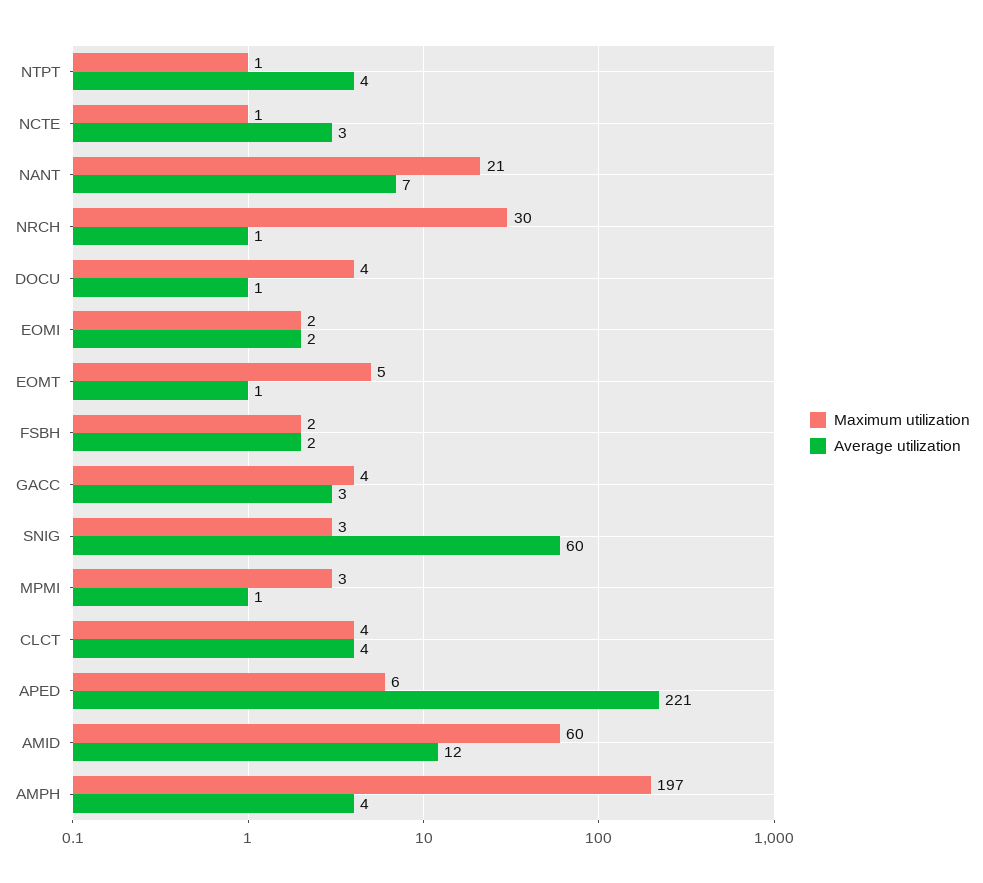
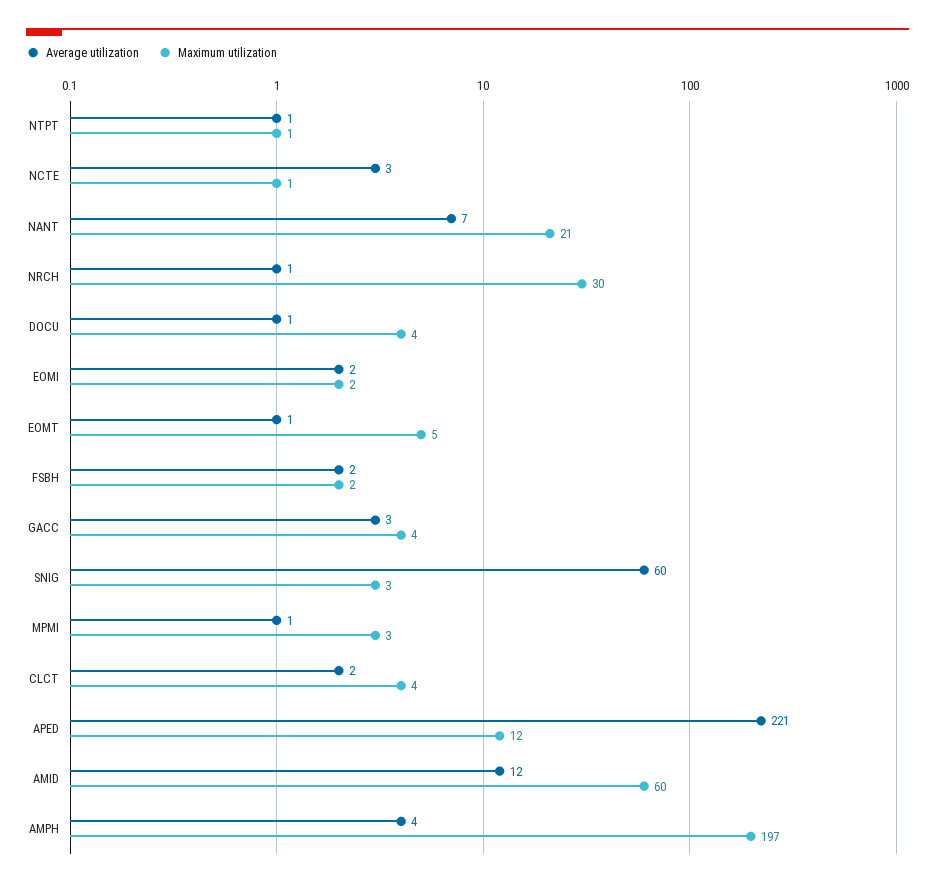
  {
    "Maximum utilization": {
      "NTPT": 1,
      "NCTE": 1,
      "NANT": 21,
      "NRCH": 30,
      "DOCU": 4,
      "EOMI": 2,
      "EOMT": 5,
      "FSBH": 2,
      "GACC": 4,
      "SNIG": 3,
      "MPMI": 3,
      "CLCT": 4,
-     "APED": 6,
+     "APED": 12,
      "AMID": 60,
      "AMPH": 197
    },
    "Average utilization": {
-     "NTPT": 4,
+     "NTPT": 1,
      "NCTE": 3,
      "NANT": 7,
      "NRCH": 1,
      "DOCU": 1,
      "EOMI": 2,
      "EOMT": 1,
      "FSBH": 2,
      "GACC": 3,
      "SNIG": 60,
      "MPMI": 1,
-     "CLCT": 4,
+     "CLCT": 2,
      "APED": 221,
      "AMID": 12,
      "AMPH": 4
    }
  }

